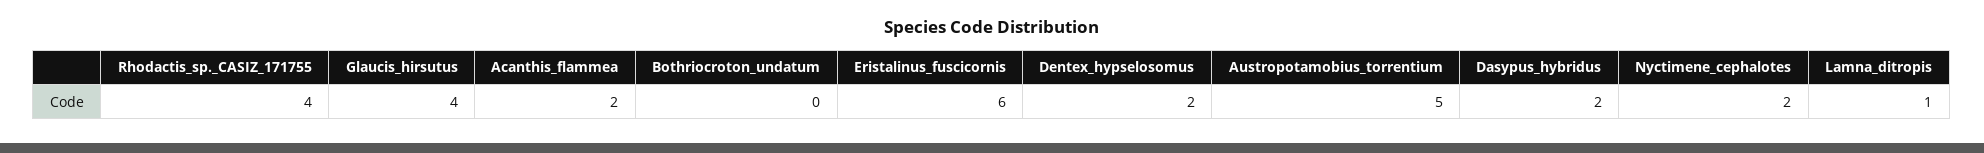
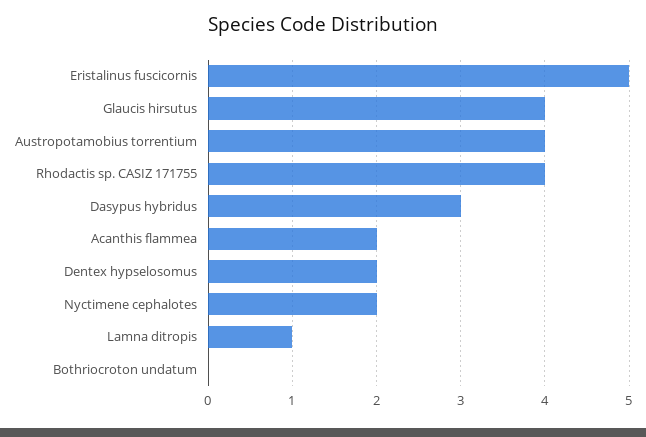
  {
    "Rhodactis_sp._CASIZ_171755": 4,
    "Glaucis_hirsutus": 4,
    "Acanthis_flammea": 2,
    "Bothriocroton_undatum": 0,
-   "Eristalinus_fuscicornis": 6,
+   "Eristalinus_fuscicornis": 5,
    "Dentex_hypselosomus": 2,
-   "Austropotamobius_torrentium": 5,
+   "Austropotamobius_torrentium": 4,
-   "Dasypus_hybridus": 2,
+   "Dasypus_hybridus": 3,
    "Nyctimene_cephalotes": 2,
    "Lamna_ditropis": 1
  }

